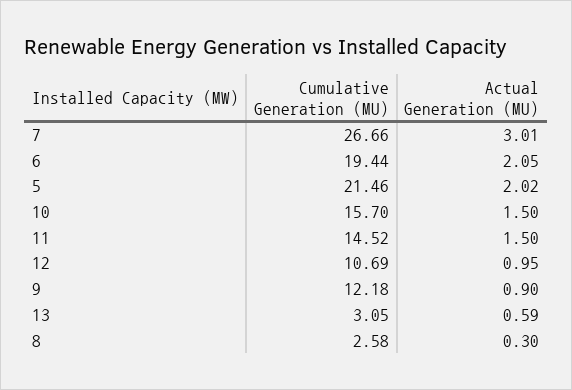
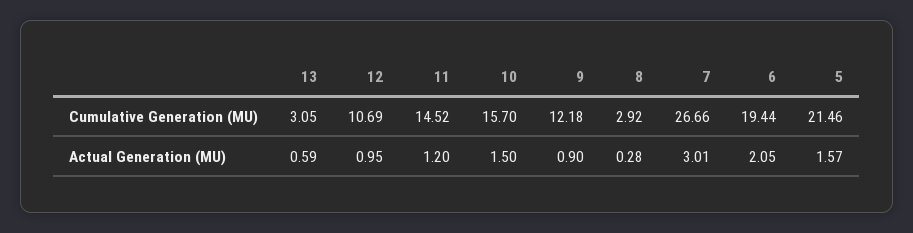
  {
    "Cumulative Generation (MU)": {
      "7": 26.66,
      "6": 19.44,
      "5": 21.46,
      "10": 15.7,
      "11": 14.52,
      "12": 10.69,
      "9": 12.18,
      "13": 3.05,
-     "8": 2.58
+     "8": 2.92
    },
    "Actual Generation (MU)": {
      "7": 3.01,
      "6": 2.05,
-     "5": 2.02,
+     "5": 1.57,
      "10": 1.5,
-     "11": 1.5,
+     "11": 1.2,
      "12": 0.95,
      "9": 0.9,
      "13": 0.59,
-     "8": 0.3
+     "8": 0.28
    }
  }

